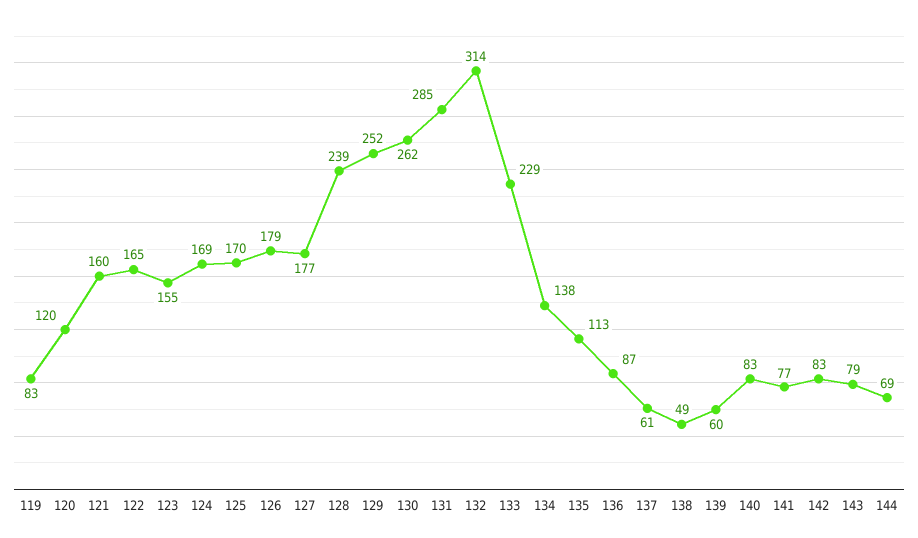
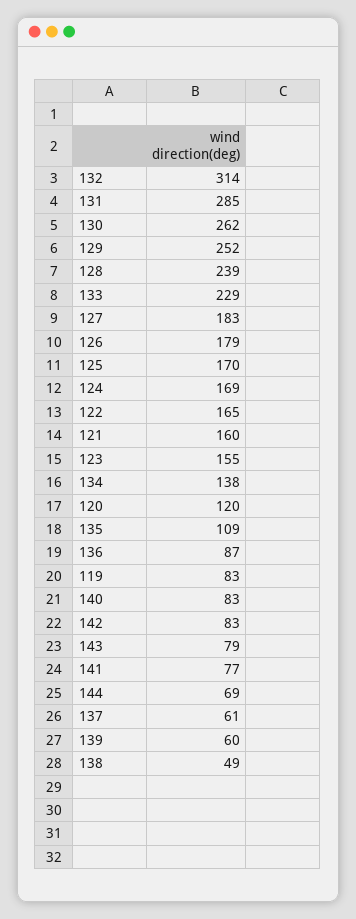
  {
    "119": 83,
    "120": 120,
    "121": 160,
    "122": 165,
    "123": 155,
    "124": 169,
    "125": 170,
    "126": 179,
-   "127": 177,
+   "127": 183,
    "128": 239,
    "129": 252,
    "130": 262,
    "131": 285,
    "132": 314,
    "133": 229,
    "134": 138,
-   "135": 113,
+   "135": 109,
    "136": 87,
    "137": 61,
    "138": 49,
    "139": 60,
    "140": 83,
    "141": 77,
    "142": 83,
    "143": 79,
    "144": 69
  }

